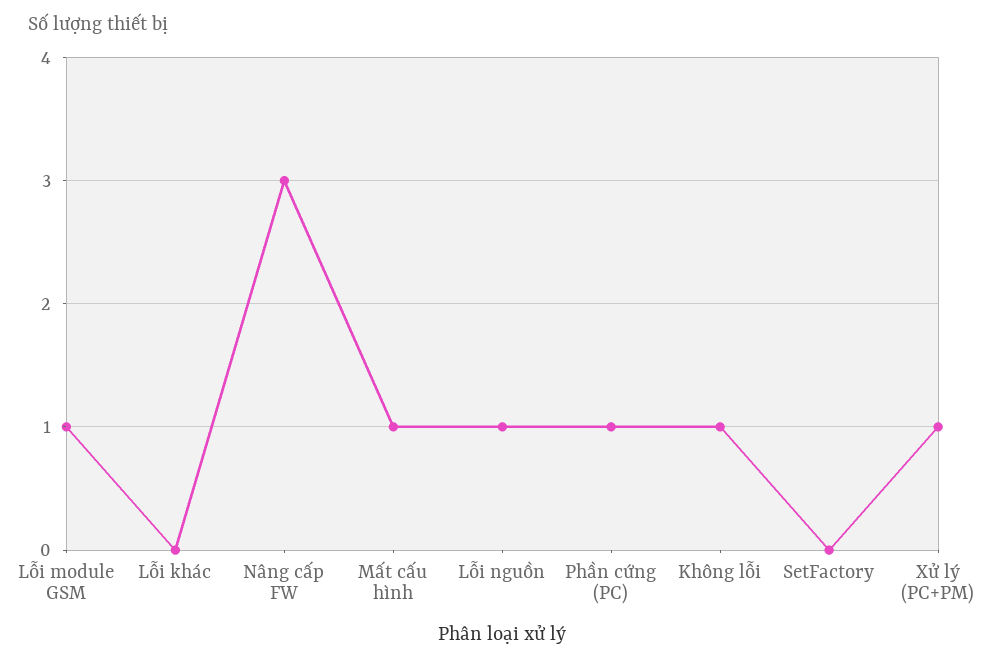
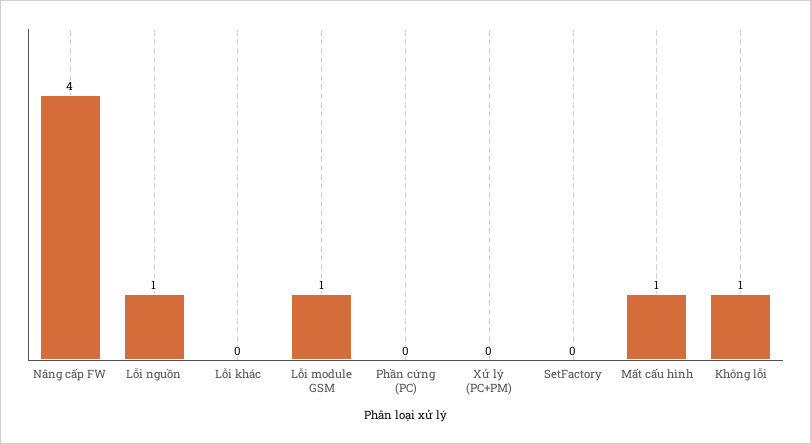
  {
    "Lỗi module GSM": 1,
    "Lỗi khác": 0,
-   "Nâng cấp FW": 3,
+   "Nâng cấp FW": 4,
    "Mất cấu hình": 1,
    "Lỗi nguồn": 1,
-   "Phần cứng (PC)": 1,
+   "Phần cứng (PC)": 0,
    "Không lỗi": 1,
    "SetFactory": 0,
-   "Xử lý (PC+PM)": 1
+   "Xử lý (PC+PM)": 0
  }

